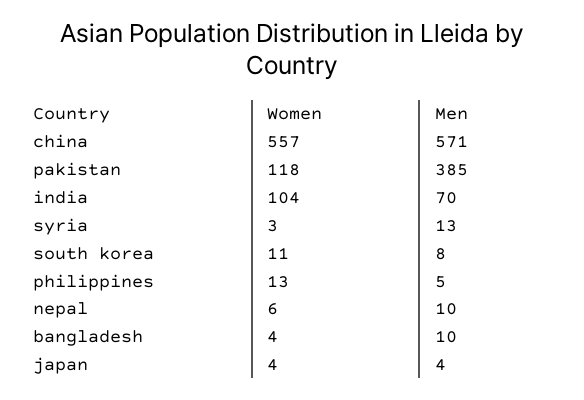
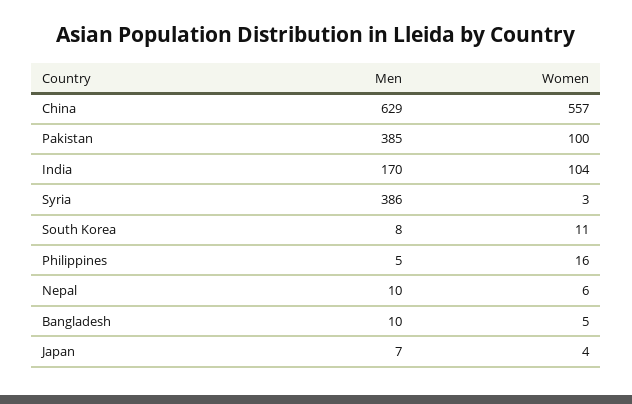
  {
    "Women": {
      "china": 557,
-     "pakistan": 118,
+     "pakistan": 100,
      "india": 104,
      "syria": 3,
      "south korea": 11,
-     "philippines": 13,
+     "philippines": 16,
      "nepal": 6,
-     "bangladesh": 4,
+     "bangladesh": 5,
      "japan": 4
    },
    "Men": {
-     "china": 571,
+     "china": 629,
      "pakistan": 385,
-     "india": 70,
+     "india": 170,
-     "syria": 13,
+     "syria": 386,
      "south korea": 8,
      "philippines": 5,
      "nepal": 10,
      "bangladesh": 10,
-     "japan": 4
+     "japan": 7
    }
  }

